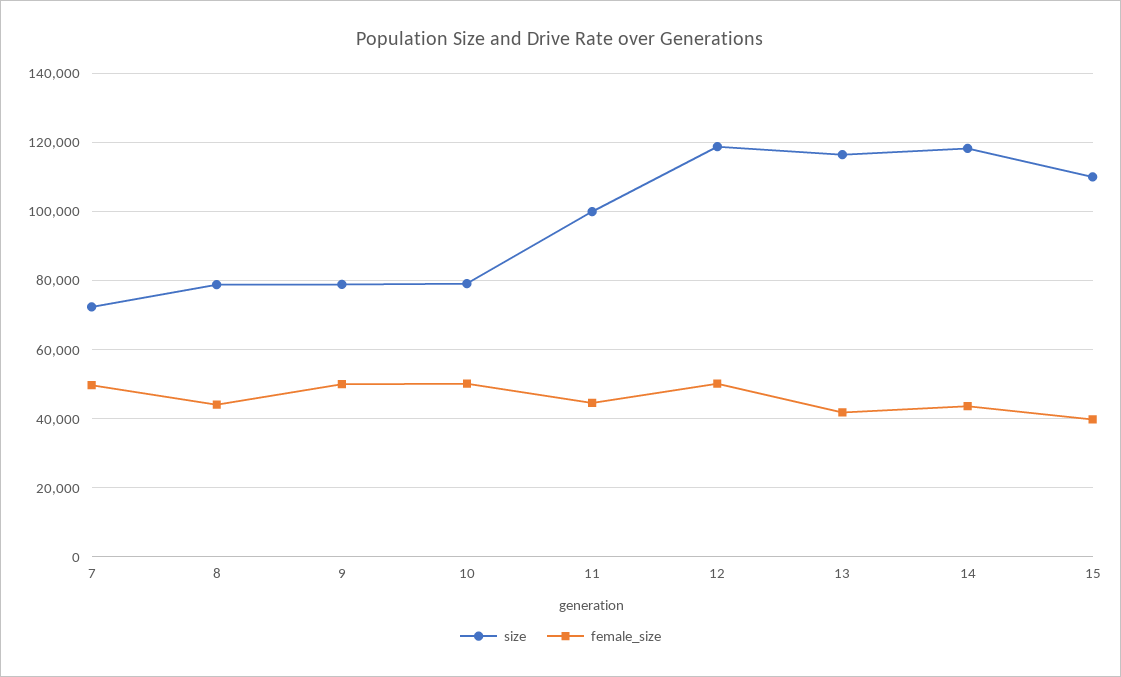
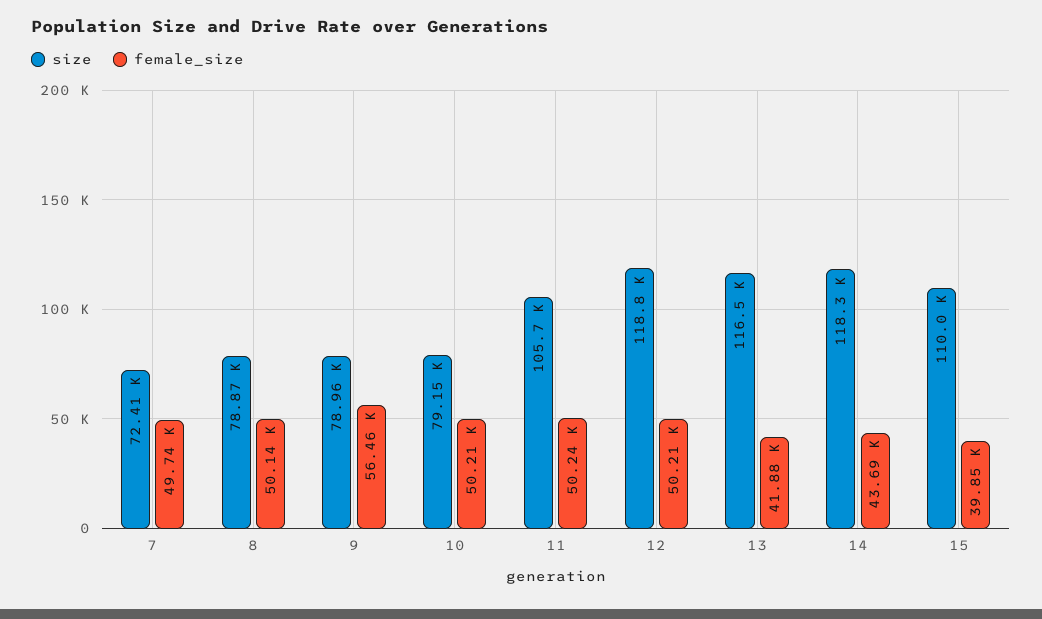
  {
    "size": {
      "7": 72410,
      "8": 78870,
      "9": 78960,
      "10": 79150,
-     "11": 100000,
+     "11": 105700,
      "12": 118800,
      "13": 116500,
      "14": 118300,
      "15": 110000
    },
    "female_size": {
      "7": 49740,
-     "8": 44000,
+     "8": 50140,
-     "9": 50000,
+     "9": 56460,
      "10": 50210,
-     "11": 44000,
+     "11": 50240,
      "12": 50210,
      "13": 41880,
      "14": 43690,
      "15": 39850
    }
  }

